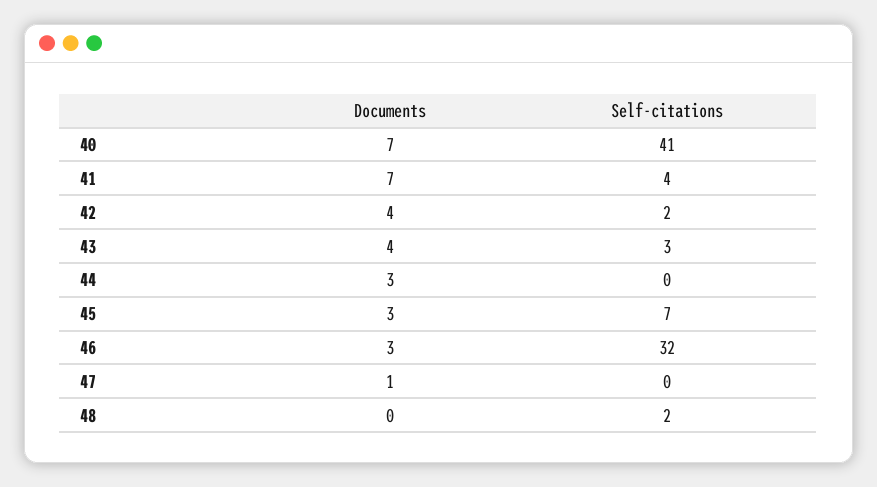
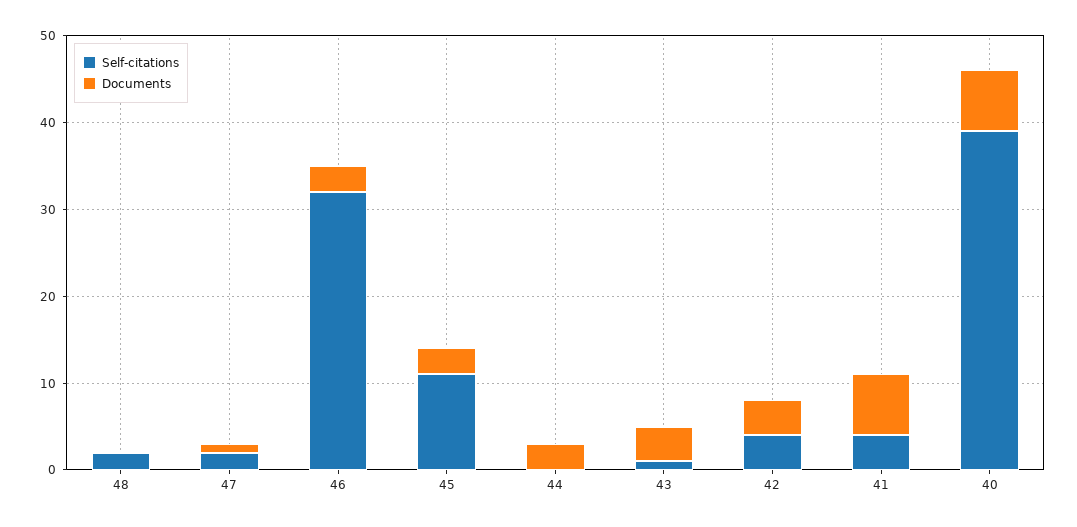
  {
    "Documents": {
      "40": 7,
      "41": 7,
      "42": 4,
      "43": 4,
      "44": 3,
      "45": 3,
      "46": 3,
      "47": 1,
      "48": 0
    },
    "Self-citations": {
-     "40": 41,
+     "40": 39,
      "41": 4,
-     "42": 2,
+     "42": 4,
-     "43": 3,
+     "43": 1,
      "44": 0,
-     "45": 7,
+     "45": 11,
      "46": 32,
-     "47": 0,
+     "47": 2,
      "48": 2
    }
  }

